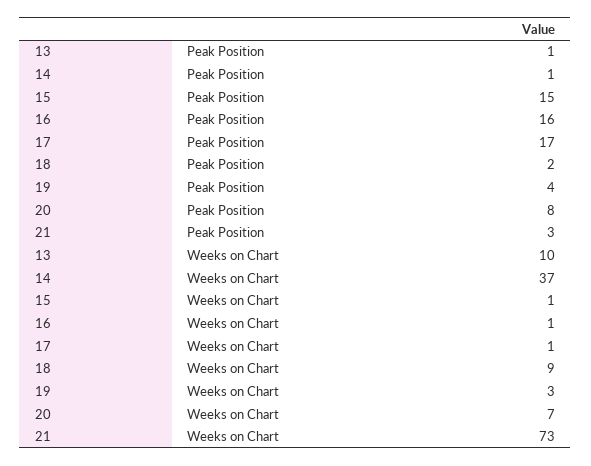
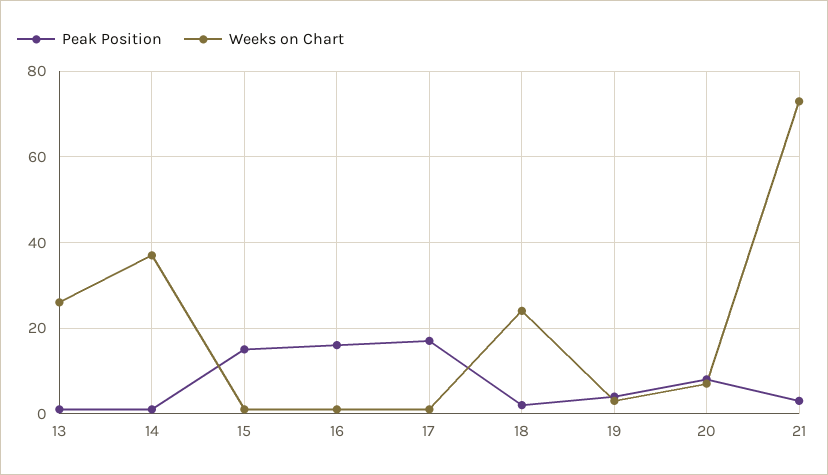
  {
    "Peak Position": {
      "13": 1,
      "14": 1,
      "15": 15,
      "16": 16,
      "17": 17,
      "18": 2,
      "19": 4,
      "20": 8,
      "21": 3
    },
    "Weeks on Chart": {
-     "13": 10,
+     "13": 25,
      "14": 37,
      "15": 1,
      "16": 1,
      "17": 1,
-     "18": 9,
+     "18": 25,
      "19": 3,
      "20": 7,
      "21": 73
    }
  }

